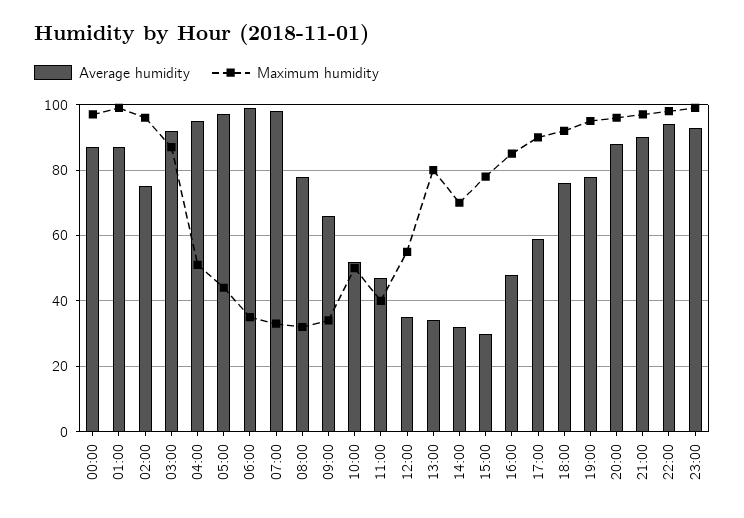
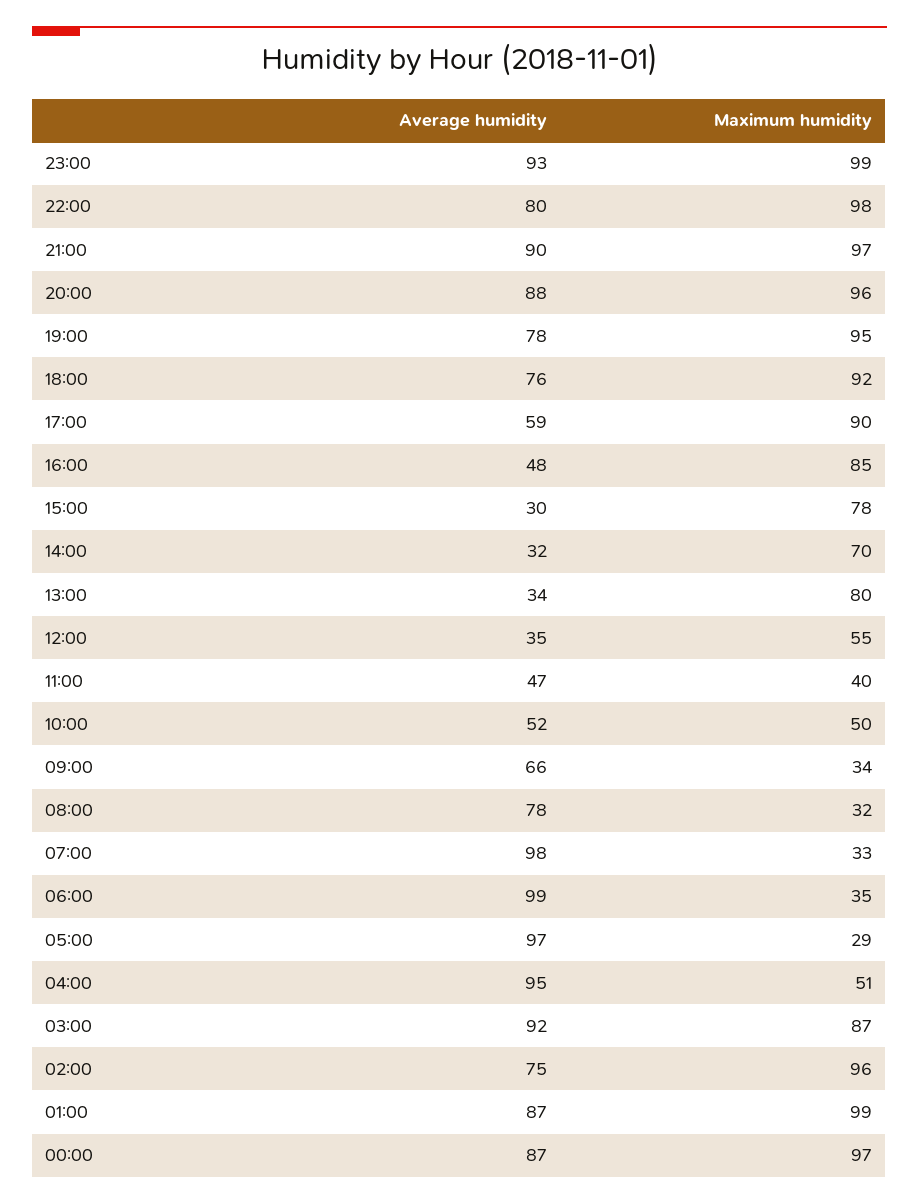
  {
    "Average humidity": {
      "00:00": 87,
      "01:00": 87,
      "02:00": 75,
      "03:00": 92,
      "04:00": 95,
      "05:00": 97,
      "06:00": 99,
      "07:00": 98,
      "08:00": 78,
      "09:00": 66,
      "10:00": 52,
      "11:00": 47,
      "12:00": 35,
      "13:00": 34,
      "14:00": 32,
      "15:00": 30,
      "16:00": 48,
      "17:00": 59,
      "18:00": 76,
      "19:00": 78,
      "20:00": 88,
      "21:00": 90,
-     "22:00": 95,
+     "22:00": 80,
      "23:00": 93
    },
    "Maximum humidity": {
      "00:00": 97,
      "01:00": 99,
      "02:00": 96,
      "03:00": 87,
      "04:00": 51,
-     "05:00": 45,
+     "05:00": 29,
      "06:00": 35,
      "07:00": 33,
      "08:00": 32,
      "09:00": 34,
      "10:00": 50,
      "11:00": 40,
      "12:00": 55,
      "13:00": 80,
      "14:00": 70,
      "15:00": 78,
      "16:00": 85,
      "17:00": 90,
      "18:00": 92,
      "19:00": 95,
      "20:00": 96,
      "21:00": 97,
      "22:00": 98,
      "23:00": 99
    }
  }

